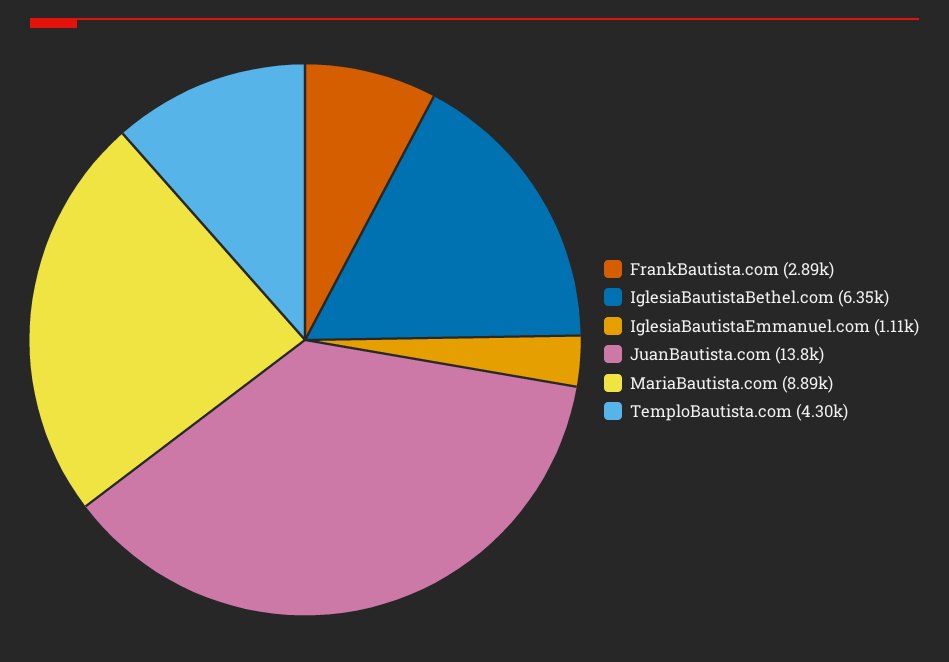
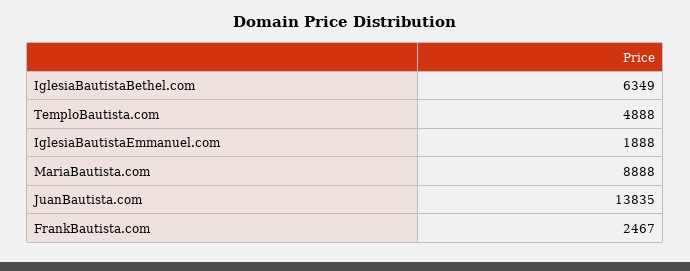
  {
-   "FrankBautista.com": 2890,
+   "FrankBautista.com": 2467,
    "IglesiaBautistaBethel.com": 6349,
-   "IglesiaBautistaEmmanuel.com": 1110,
+   "IglesiaBautistaEmmanuel.com": 1888,
    "JuanBautista.com": 13835,
    "MariaBautista.com": 8888,
-   "TemploBautista.com": 4300
+   "TemploBautista.com": 4888
  }

